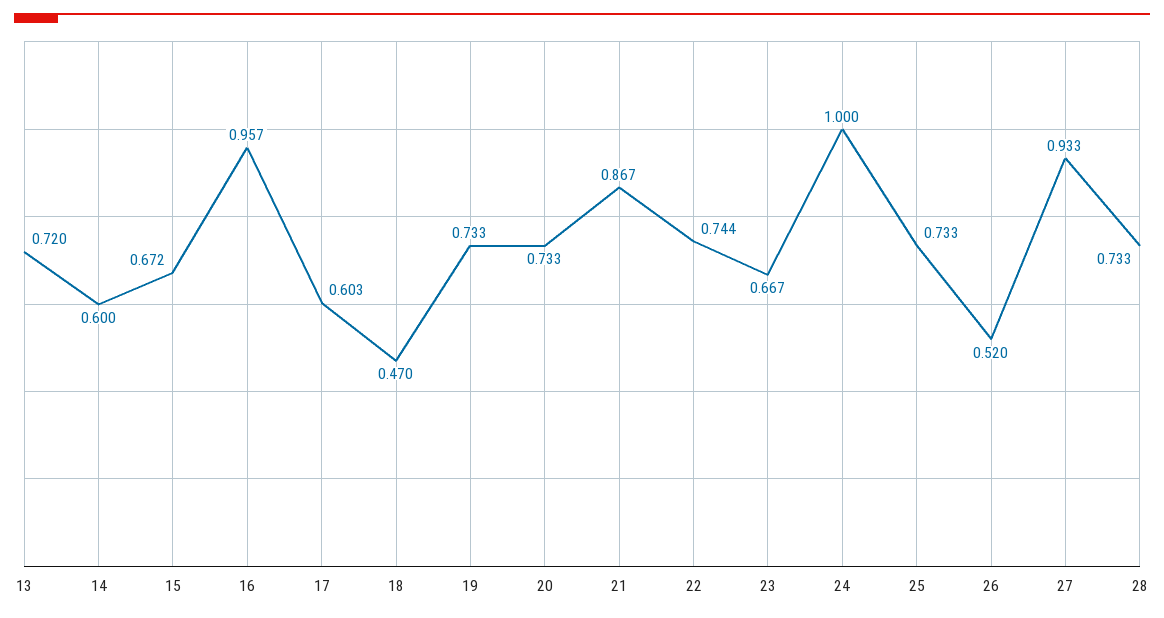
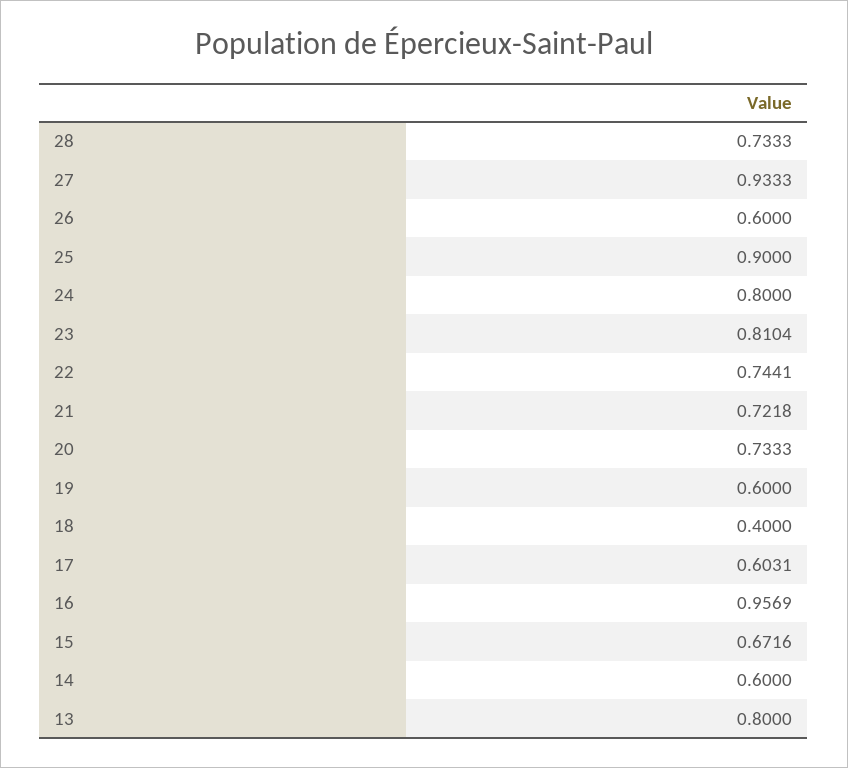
  {
-   "13": 0.72,
+   "13": 0.8,
    "14": 0.6,
    "15": 0.6716,
    "16": 0.9569,
    "17": 0.6031,
-   "18": 0.47,
+   "18": 0.4,
-   "19": 0.733,
+   "19": 0.6,
    "20": 0.7333,
-   "21": 0.867,
+   "21": 0.7218,
    "22": 0.7441,
-   "23": 0.667,
+   "23": 0.8104,
-   "24": 1,
+   "24": 0.8,
-   "25": 0.733,
+   "25": 0.9,
-   "26": 0.52,
+   "26": 0.6,
    "27": 0.9333,
    "28": 0.7333
  }

